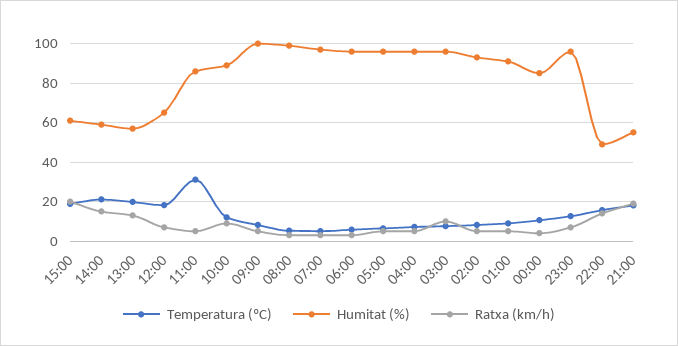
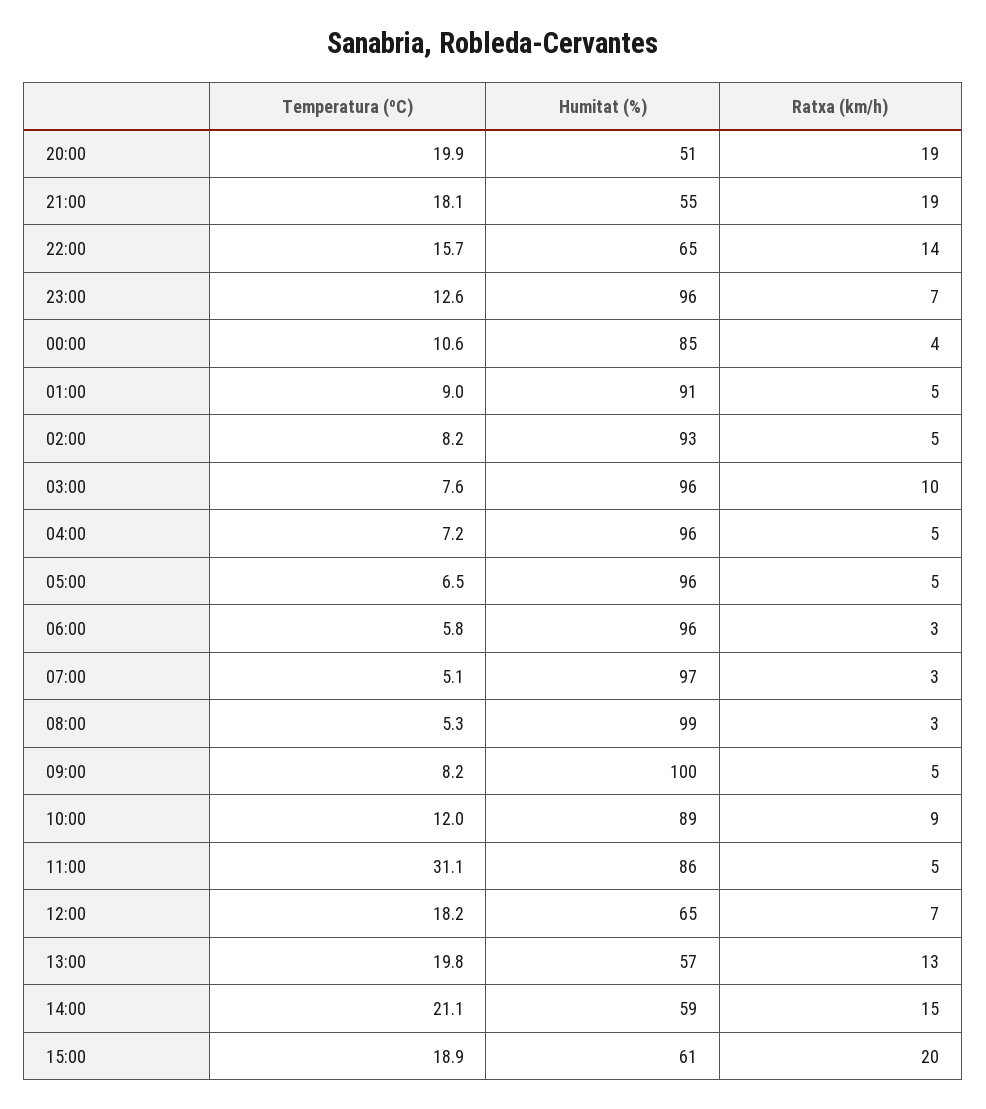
  {
    "Temperatura (ºC)": {
      "15:00": 18.9,
      "14:00": 21.1,
      "13:00": 19.8,
      "12:00": 18.2,
      "11:00": 31.1,
      "10:00": 12,
      "09:00": 8.2,
      "08:00": 5.3,
      "07:00": 5.1,
      "06:00": 5.8,
      "05:00": 6.5,
      "04:00": 7.2,
      "03:00": 7.6,
      "02:00": 8.2,
      "01:00": 9,
      "00:00": 10.6,
      "23:00": 12.6,
      "22:00": 15.7,
-     "21:00": 18.1
+     "21:00": 18.1,
+     "20:00": 19.9
    },
    "Humitat (%)": {
      "15:00": 61,
      "14:00": 59,
      "13:00": 57,
      "12:00": 65,
      "11:00": 86,
      "10:00": 89,
      "09:00": 100,
      "08:00": 99,
      "07:00": 97,
      "06:00": 96,
      "05:00": 96,
      "04:00": 96,
      "03:00": 96,
      "02:00": 93,
      "01:00": 91,
      "00:00": 85,
      "23:00": 96,
-     "22:00": 50,
+     "22:00": 65,
-     "21:00": 55
+     "21:00": 55,
+     "20:00": 51
    },
    "Ratxa (km/h)": {
      "15:00": 20,
      "14:00": 15,
      "13:00": 13,
      "12:00": 7,
      "11:00": 5,
      "10:00": 9,
      "09:00": 5,
      "08:00": 3,
      "07:00": 3,
      "06:00": 3,
      "05:00": 5,
      "04:00": 5,
      "03:00": 10,
      "02:00": 5,
      "01:00": 5,
      "00:00": 4,
      "23:00": 7,
      "22:00": 14,
-     "21:00": 19
+     "21:00": 19,
+     "20:00": 19
    }
  }

